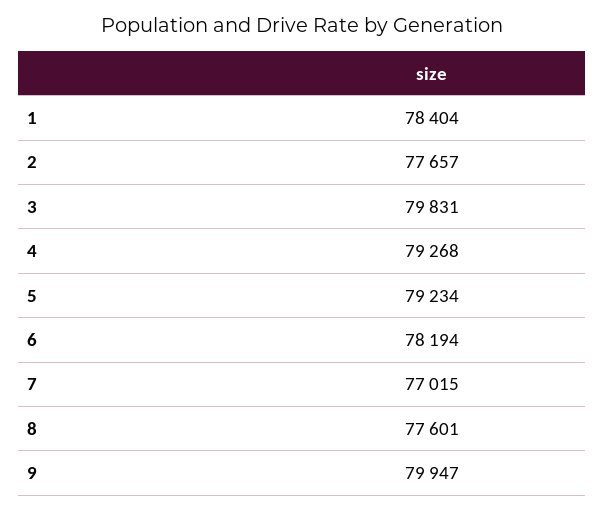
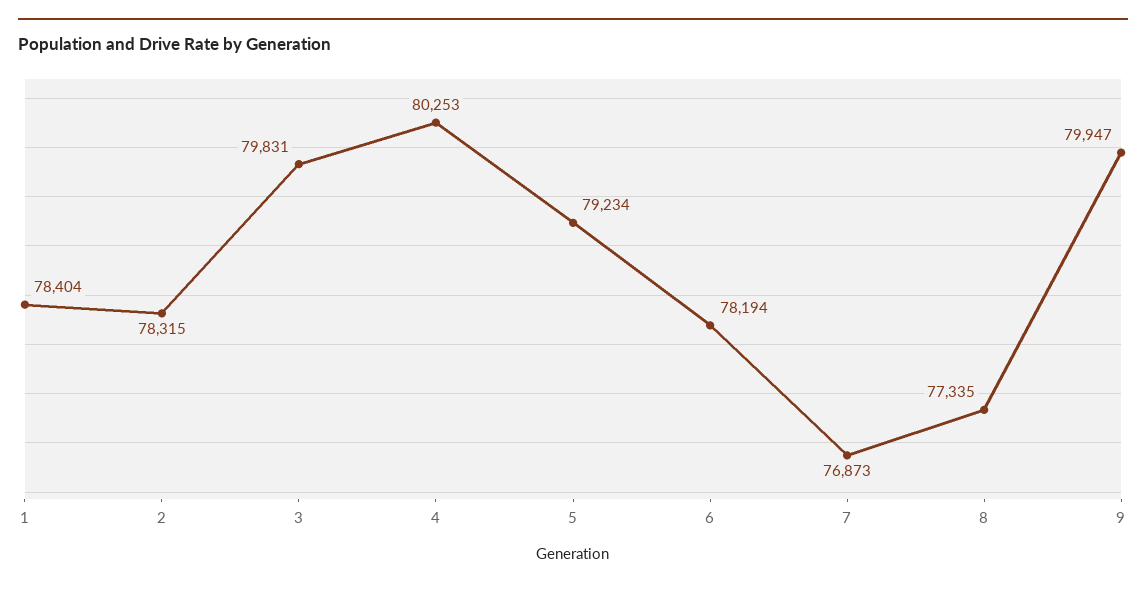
  {
    "1": 78404,
-   "2": 77657,
+   "2": 78315,
    "3": 79831,
-   "4": 79268,
+   "4": 80253,
    "5": 79234,
    "6": 78194,
-   "7": 77015,
+   "7": 76873,
-   "8": 77601,
+   "8": 77335,
    "9": 79947
  }

